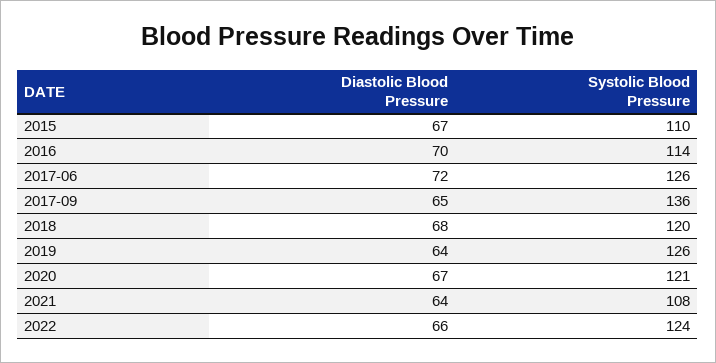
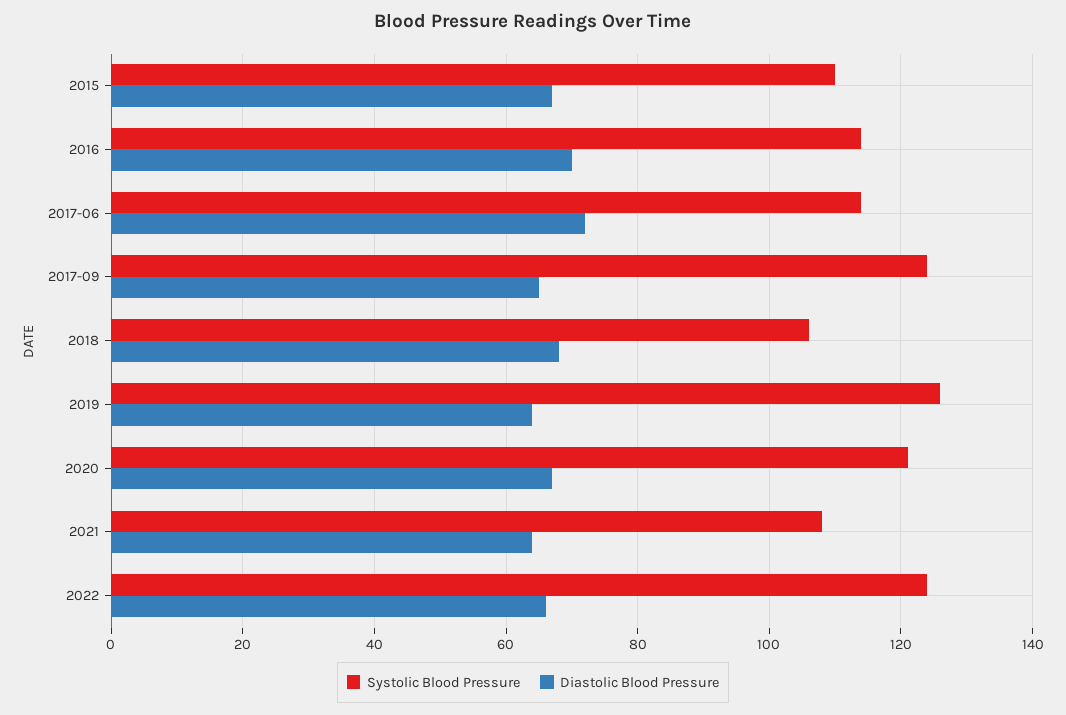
  {
    "Diastolic Blood Pressure": {
      "2015": 67,
      "2016": 70,
      "2017-06": 72,
      "2017-09": 65,
      "2018": 68,
      "2019": 64,
      "2020": 67,
      "2021": 64,
      "2022": 66
    },
    "Systolic Blood Pressure": {
      "2015": 110,
      "2016": 114,
-     "2017-06": 126,
+     "2017-06": 115,
-     "2017-09": 136,
+     "2017-09": 125,
-     "2018": 120,
+     "2018": 105,
      "2019": 126,
      "2020": 121,
      "2021": 108,
      "2022": 124
    }
  }

